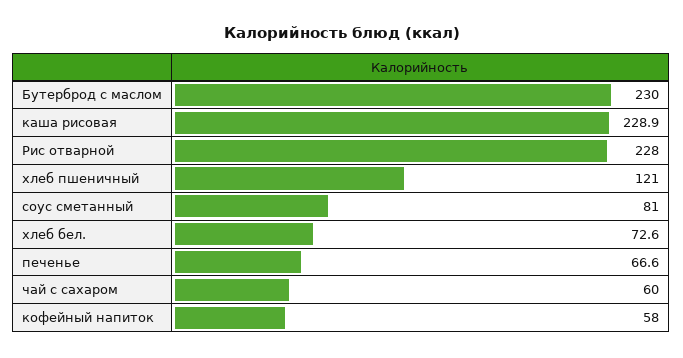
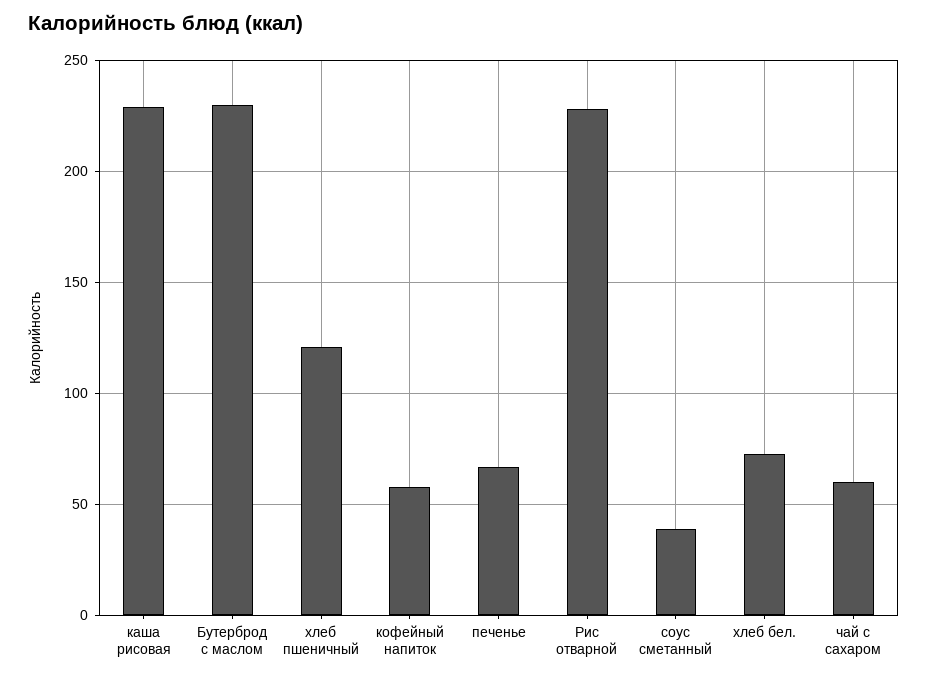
  {
    "Бутерброд с маслом": 230,
    "каша рисовая": 228.9,
    "Рис отварной": 228,
    "хлеб пшеничный": 121,
-   "соус сметанный": 81,
+   "соус сметанный": 40,
    "хлеб бел.": 72.6,
    "печенье": 66.6,
    "чай с сахаром": 60,
    "кофейный напиток": 58
  }

